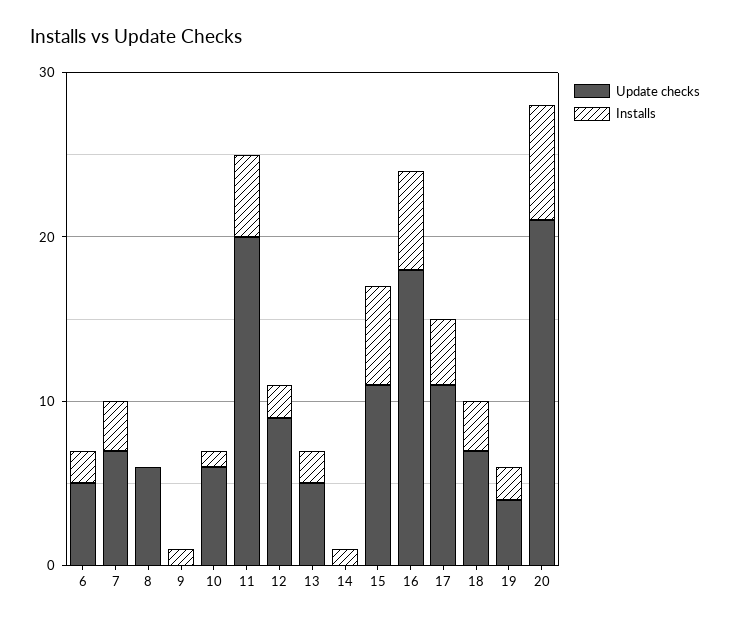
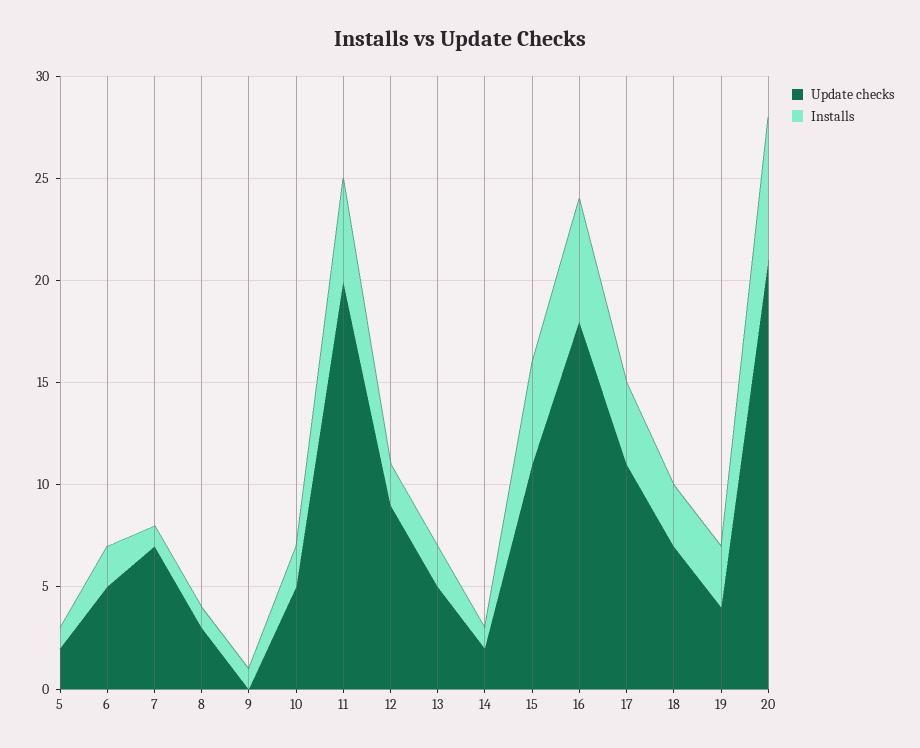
  {
    "Update checks": {
      "6": 5,
      "7": 7,
-     "8": 6,
+     "8": 3,
      "9": 0,
-     "10": 6,
+     "10": 5,
      "11": 20,
      "12": 9,
      "13": 5,
-     "14": 0,
+     "14": 2,
      "15": 11,
      "16": 18,
      "17": 11,
      "18": 7,
      "19": 4,
-     "20": 21
+     "20": 21,
+     "5": 2
    },
    "Installs": {
      "6": 2,
-     "7": 3,
+     "7": 1,
-     "8": 0,
+     "8": 1,
      "9": 1,
-     "10": 1,
+     "10": 2,
      "11": 5,
      "12": 2,
      "13": 2,
      "14": 1,
-     "15": 6,
+     "15": 5,
      "16": 6,
      "17": 4,
      "18": 3,
-     "19": 2,
+     "19": 3,
-     "20": 7
+     "20": 7,
+     "5": 1
    }
  }

